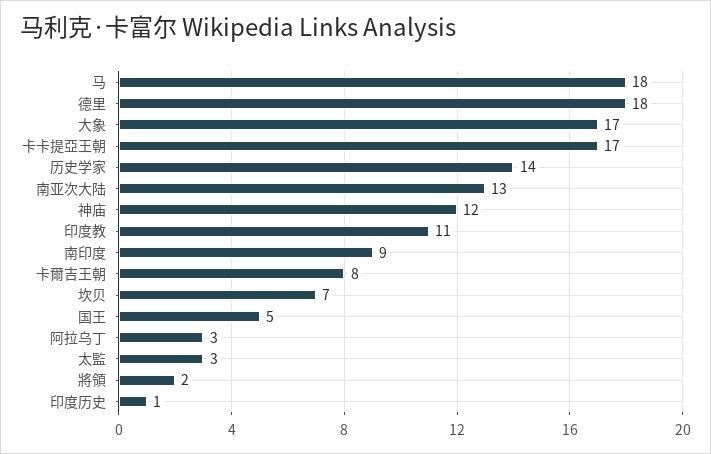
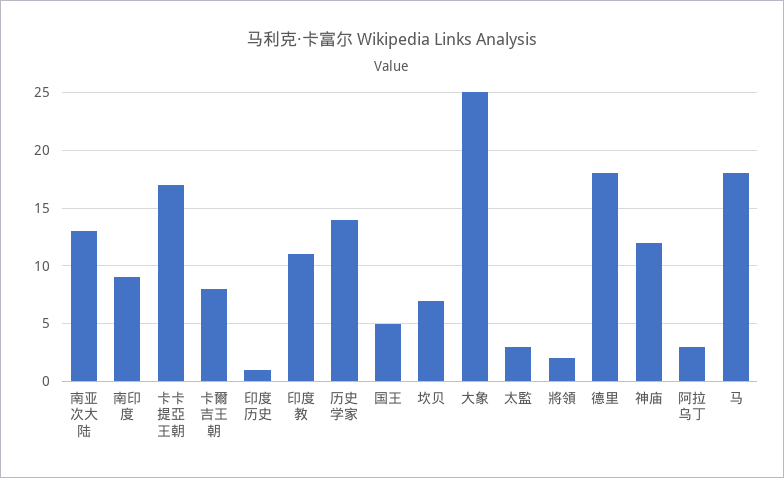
  {
    "马": 18,
    "德里": 18,
-   "大象": 17,
+   "大象": 25,
    "卡卡提亞王朝": 17,
    "历史学家": 14,
    "南亚次大陆": 13,
    "神庙": 12,
    "印度教": 11,
    "南印度": 9,
    "卡爾吉王朝": 8,
    "坎贝": 7,
    "国王": 5,
    "阿拉乌丁": 3,
    "太監": 3,
    "將領": 2,
    "印度历史": 1
  }

